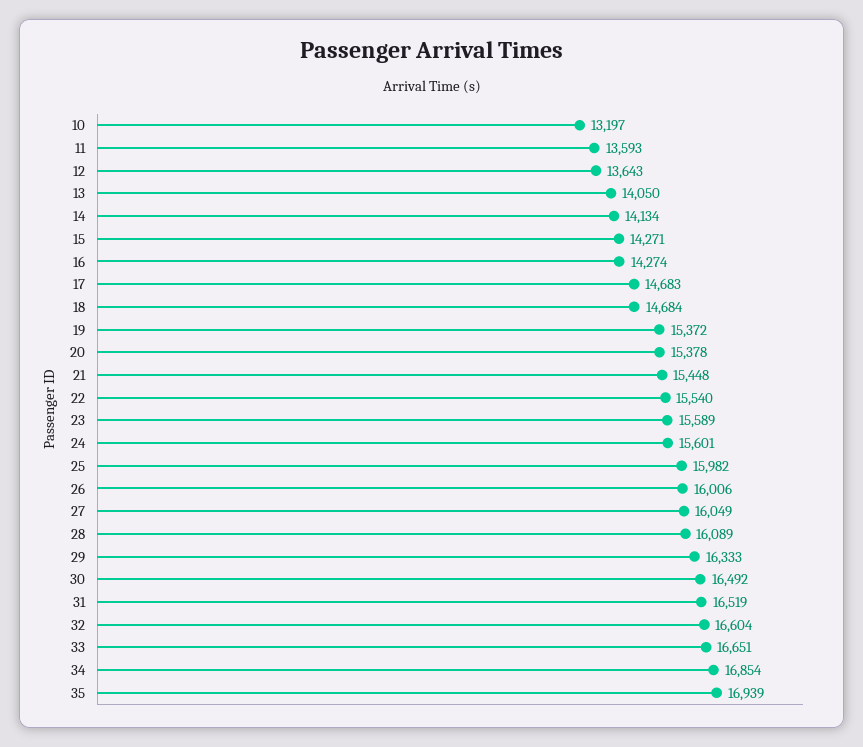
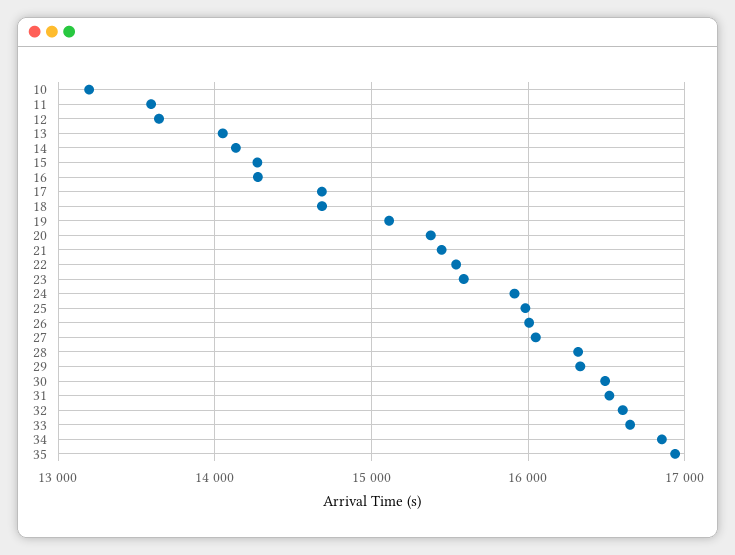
  {
    "10": 13197,
    "11": 13593,
    "12": 13643,
    "13": 14050,
    "14": 14134,
    "15": 14271,
    "16": 14274,
    "17": 14683,
    "18": 14684,
-   "19": 15372,
+   "19": 15100,
    "20": 15378,
    "21": 15448,
    "22": 15540,
    "23": 15589,
-   "24": 15601,
+   "24": 15900,
    "25": 15982,
    "26": 16006,
    "27": 16049,
-   "28": 16089,
+   "28": 16300,
    "29": 16333,
    "30": 16492,
    "31": 16519,
    "32": 16604,
    "33": 16651,
    "34": 16854,
    "35": 16939
  }

